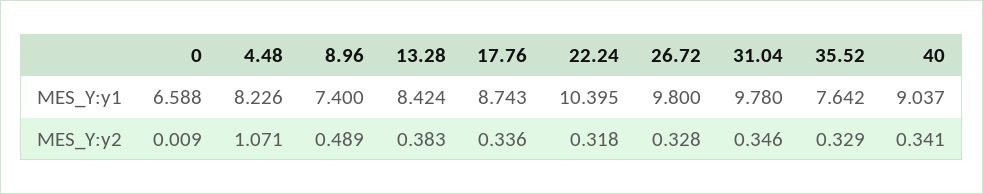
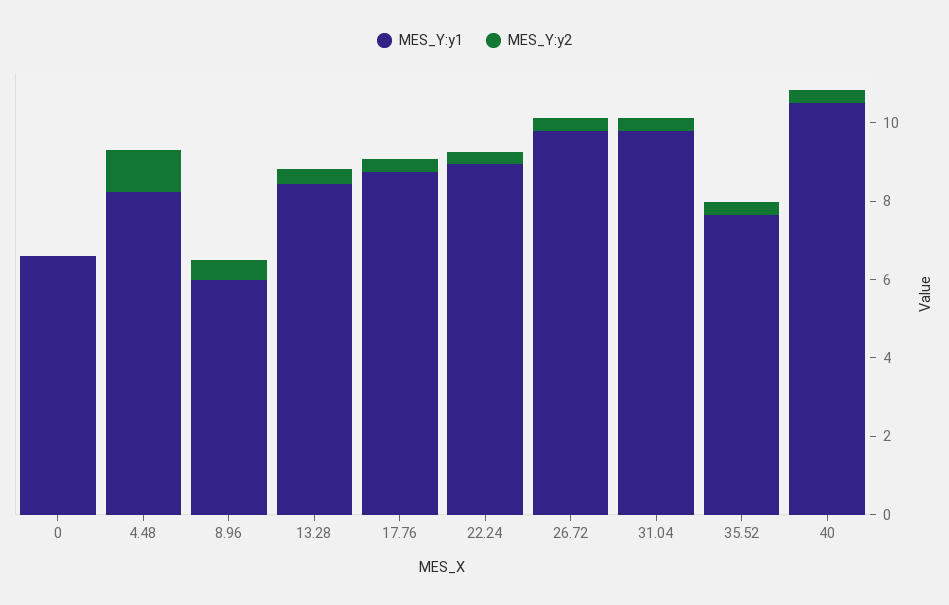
  {
    "MES_Y:y1": {
      "0": 6.588,
      "4.48": 8.226,
-     "8.96": 7.4,
+     "8.96": 6,
      "13.28": 8.424,
      "17.76": 8.743,
-     "22.24": 10.395,
+     "22.24": 9,
      "26.72": 9.8,
      "31.04": 9.78,
      "35.52": 7.642,
-     "40": 9.037
+     "40": 10.5
    },
    "MES_Y:y2": {
      "0": 0.009,
      "4.48": 1.071,
      "8.96": 0.489,
      "13.28": 0.383,
      "17.76": 0.336,
      "22.24": 0.318,
      "26.72": 0.328,
      "31.04": 0.346,
      "35.52": 0.329,
      "40": 0.341
    }
  }

